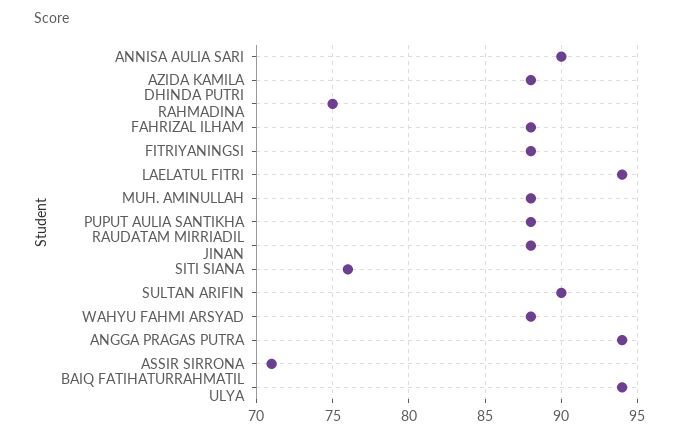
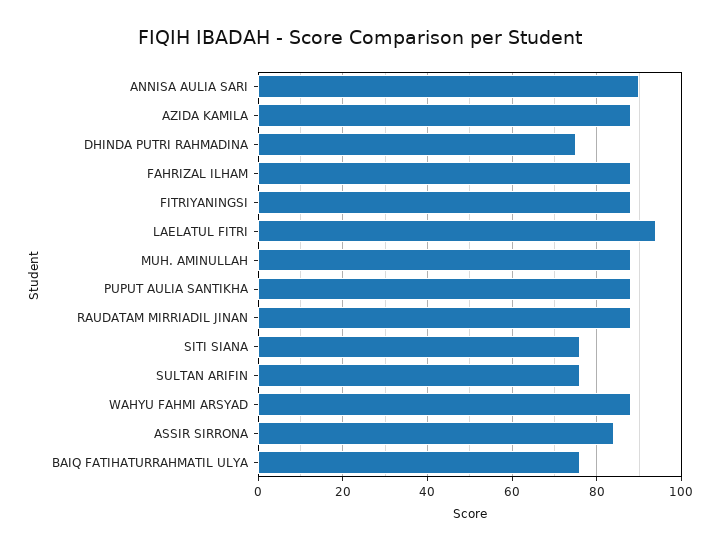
  {
    "ANNISA AULIA SARI": 90,
    "AZIDA KAMILA": 88,
    "DHINDA PUTRI RAHMADINA": 75,
    "FAHRIZAL ILHAM": 88,
    "FITRIYANINGSI": 88,
    "LAELATUL FITRI": 94,
    "MUH. AMINULLAH": 88,
    "PUPUT AULIA SANTIKHA": 88,
    "RAUDATAM MIRRIADIL JINAN": 88,
    "SITI SIANA": 76,
-   "SULTAN ARIFIN": 90,
+   "SULTAN ARIFIN": 75,
    "WAHYU FAHMI ARSYAD": 88,
-   "ANGGA PRAGAS PUTRA": 94,
-   "ASSIR SIRRONA": 71,
+   "ASSIR SIRRONA": 85,
-   "BAIQ FATIHATURRAHMATIL ULYA": 94
+   "BAIQ FATIHATURRAHMATIL ULYA": 75
  }

